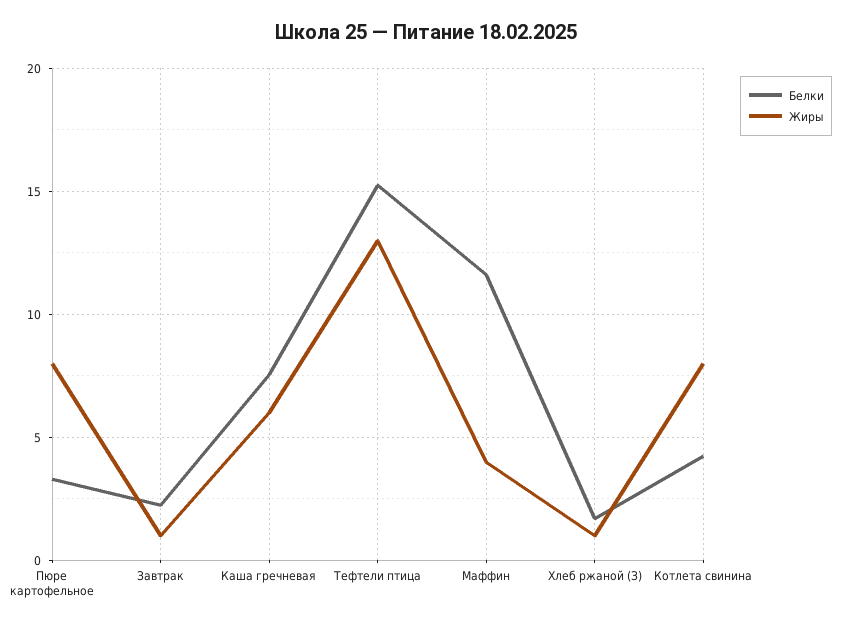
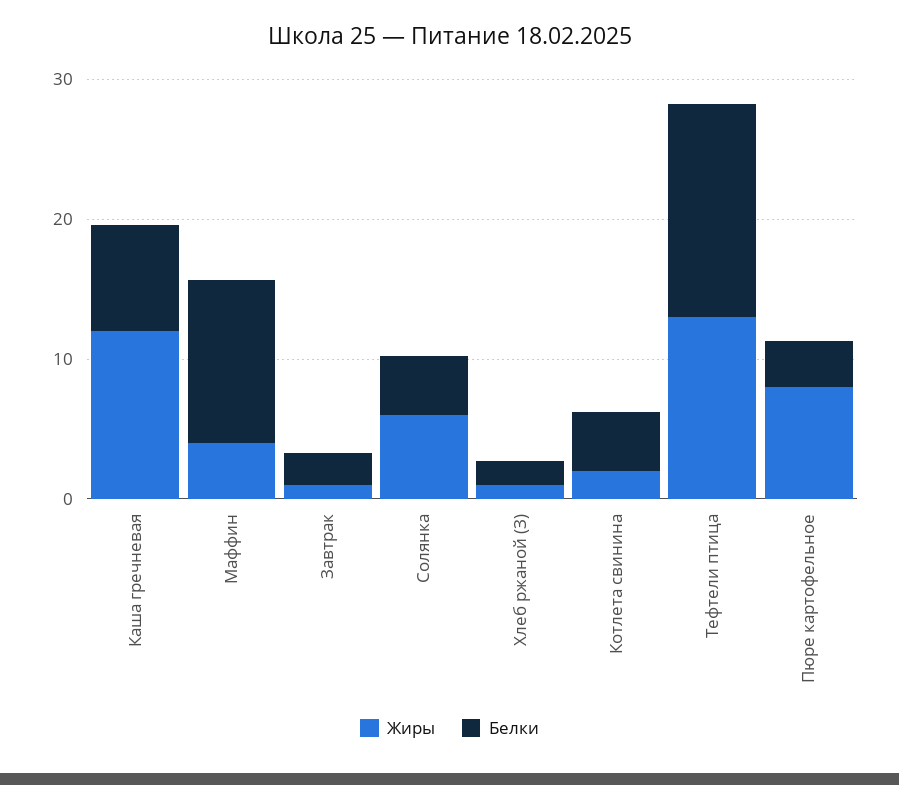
  {
    "Белки": {
      "Пюре картофельное": 3.5,
      "Завтрак": 2.5,
      "Каша гречневая": 7.5,
      "Тефтели птица": 15.5,
      "Маффин": 11.5,
      "Хлеб ржаной (З)": 1.5,
-     "Котлета свинина": 4
+     "Котлета свинина": 4,
+     "Солянка": 4
    },
    "Жиры": {
      "Пюре картофельное": 8,
      "Завтрак": 1,
-     "Каша гречневая": 6,
+     "Каша гречневая": 12,
      "Тефтели птица": 13,
      "Маффин": 4,
      "Хлеб ржаной (З)": 1,
-     "Котлета свинина": 8
+     "Котлета свинина": 2,
+     "Солянка": 6
    }
  }

